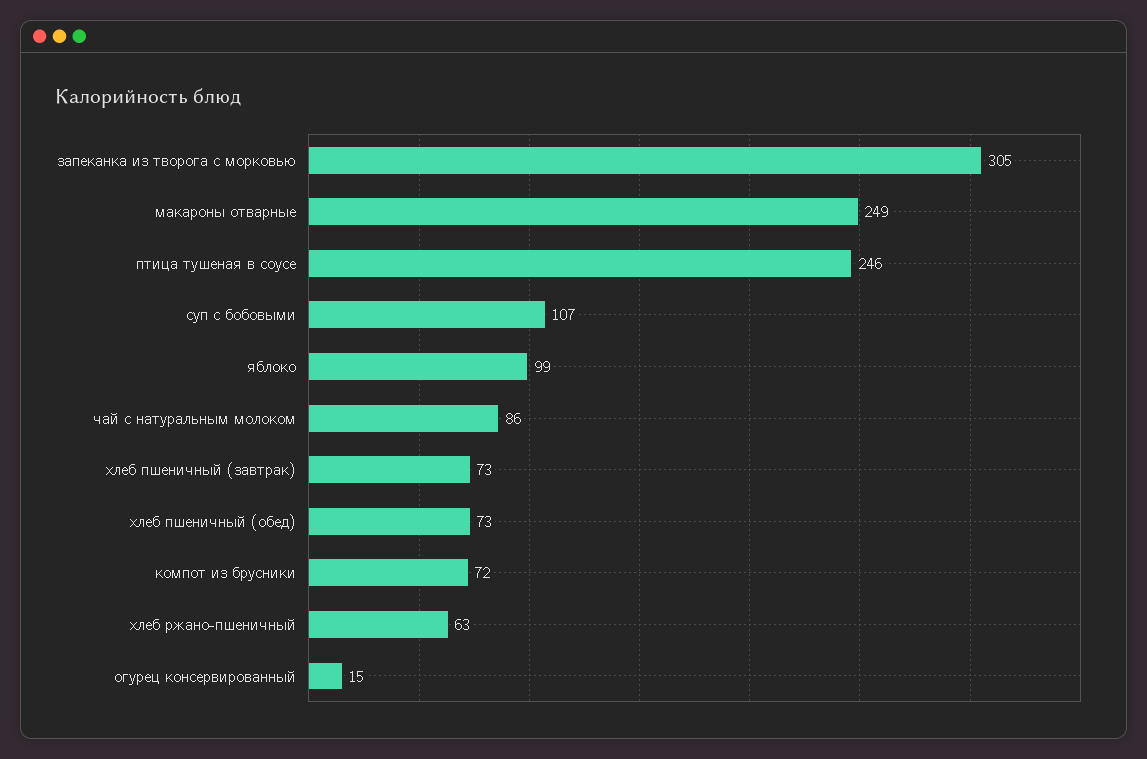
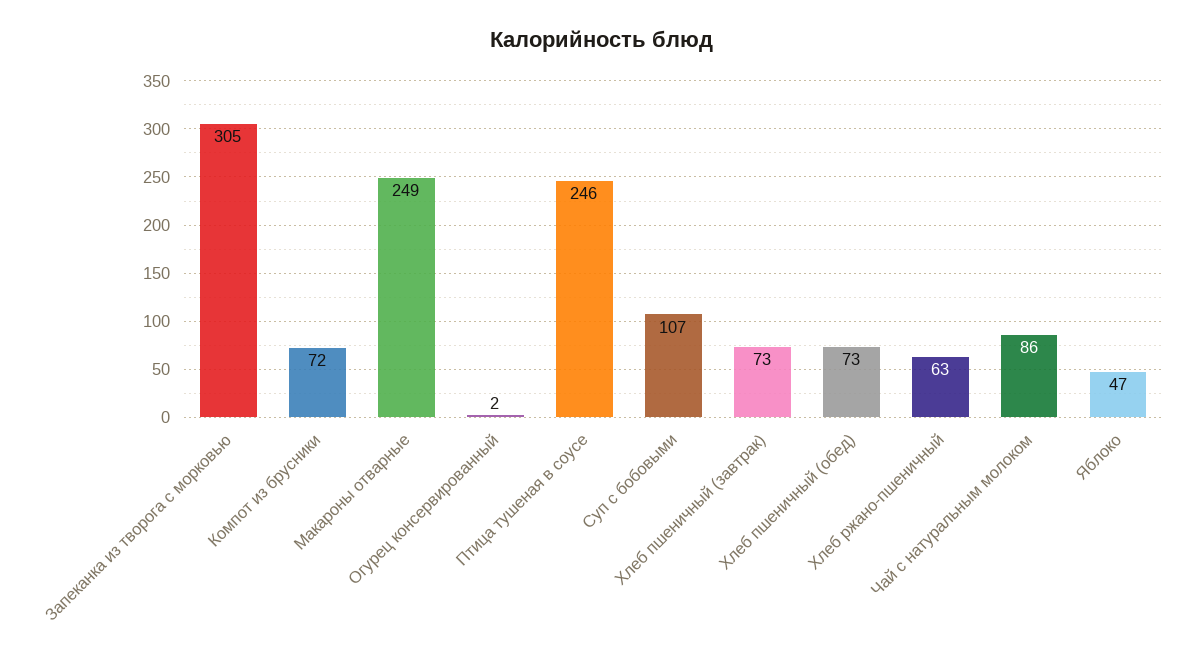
  {
    "запеканка из творога с морковью": 305,
    "макароны отварные": 249,
    "птица тушеная в соусе": 246,
    "суп с бобовыми": 107,
-   "яблоко": 99,
+   "яблоко": 47,
    "чай с натуральным молоком": 86,
    "хлеб пшеничный (завтрак)": 73,
    "хлеб пшеничный (обед)": 73,
    "компот из брусники": 72,
    "хлеб ржано-пшеничный": 63,
-   "огурец консервированный": 15
+   "огурец консервированный": 2
  }

